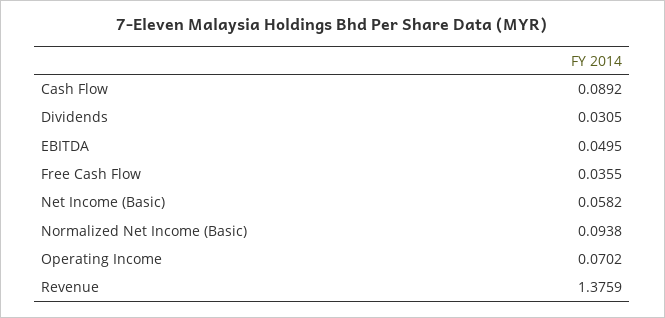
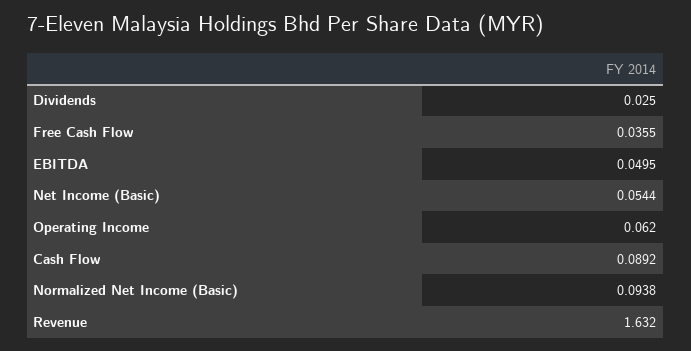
  {
    "Cash Flow": 0.0892,
-   "Dividends": 0.0305,
+   "Dividends": 0.025,
    "EBITDA": 0.0495,
    "Free Cash Flow": 0.0355,
-   "Net Income (Basic)": 0.0582,
+   "Net Income (Basic)": 0.0544,
    "Normalized Net Income (Basic)": 0.0938,
-   "Operating Income": 0.0702,
+   "Operating Income": 0.062,
-   "Revenue": 1.3759
+   "Revenue": 1.632
  }

